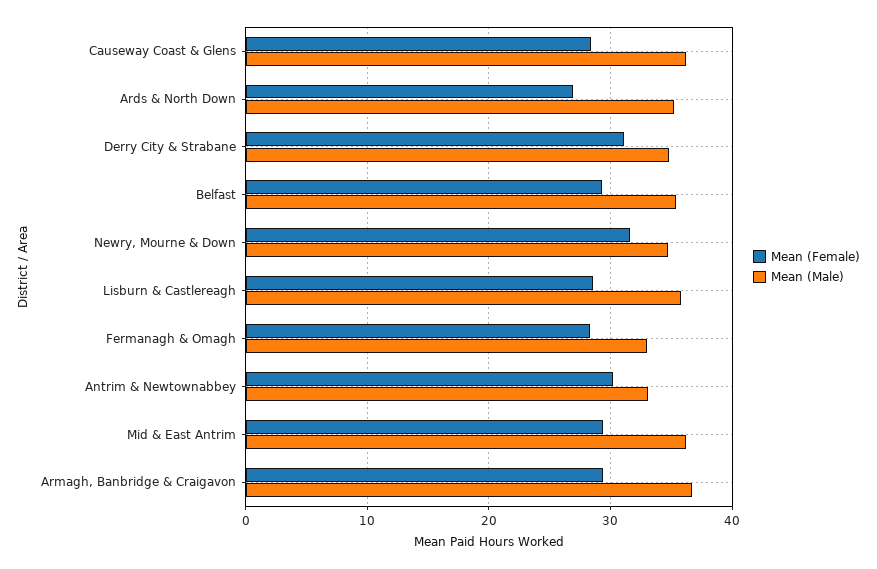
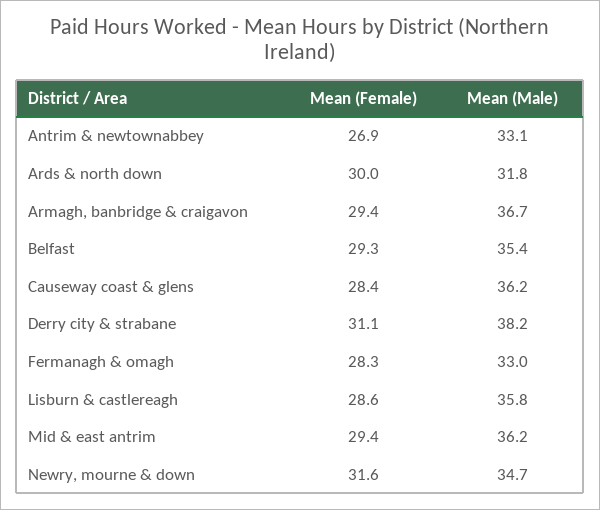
  {
    "Mean (Female)": {
      "Causeway Coast & Glens": 28.4,
-     "Ards & North Down": 27,
+     "Ards & North Down": 30,
      "Derry City & Strabane": 31.1,
      "Belfast": 29.3,
      "Newry, Mourne & Down": 31.6,
      "Lisburn & Castlereagh": 28.6,
      "Fermanagh & Omagh": 28.3,
-     "Antrim & Newtownabbey": 30,
+     "Antrim & Newtownabbey": 26.9,
      "Mid & East Antrim": 29.4,
      "Armagh, Banbridge & Craigavon": 29.4
    },
    "Mean (Male)": {
      "Causeway Coast & Glens": 36.2,
-     "Ards & North Down": 35,
+     "Ards & North Down": 31.8,
-     "Derry City & Strabane": 35,
+     "Derry City & Strabane": 38.2,
      "Belfast": 35.4,
      "Newry, Mourne & Down": 34.7,
      "Lisburn & Castlereagh": 35.8,
      "Fermanagh & Omagh": 33,
      "Antrim & Newtownabbey": 33.1,
      "Mid & East Antrim": 36.2,
      "Armagh, Banbridge & Craigavon": 36.7
    }
  }

